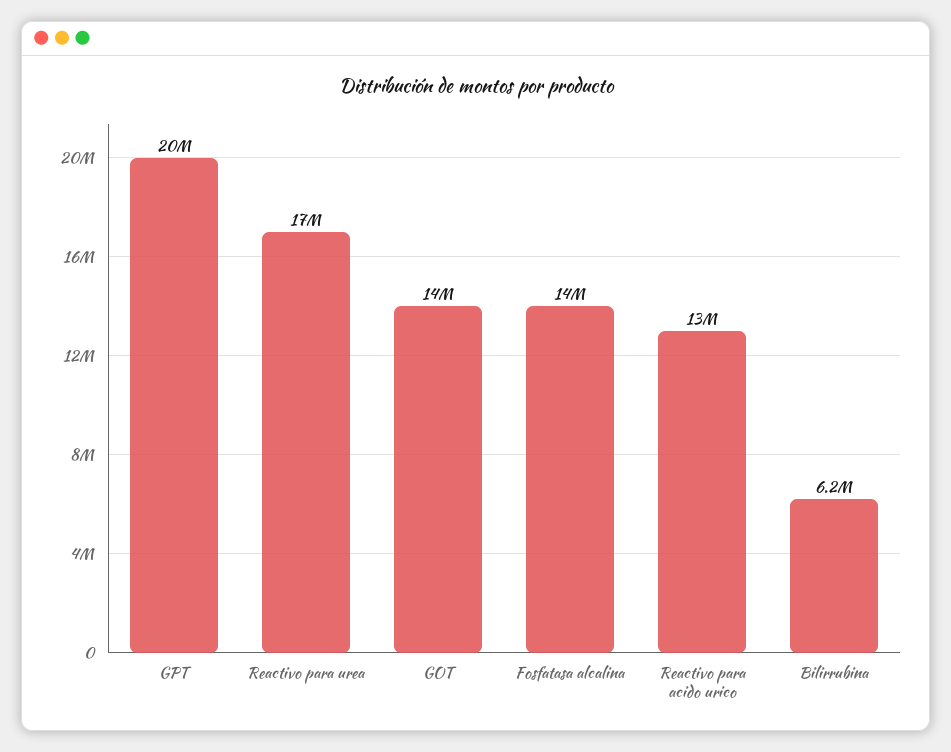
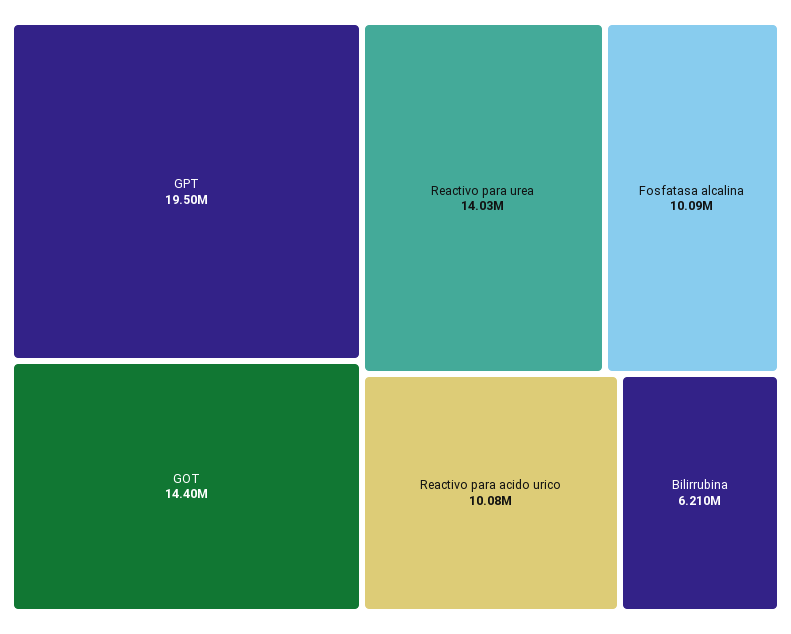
  {
    "GPT": 19500000,
-   "Reactivo para urea": 17000000,
+   "Reactivo para urea": 14030000,
    "GOT": 14400000,
-   "Fosfatasa alcalina": 14000000,
+   "Fosfatasa alcalina": 10090000,
-   "Reactivo para acido urico": 13000000,
+   "Reactivo para acido urico": 10080000,
    "Bilirrubina": 6210000
  }

